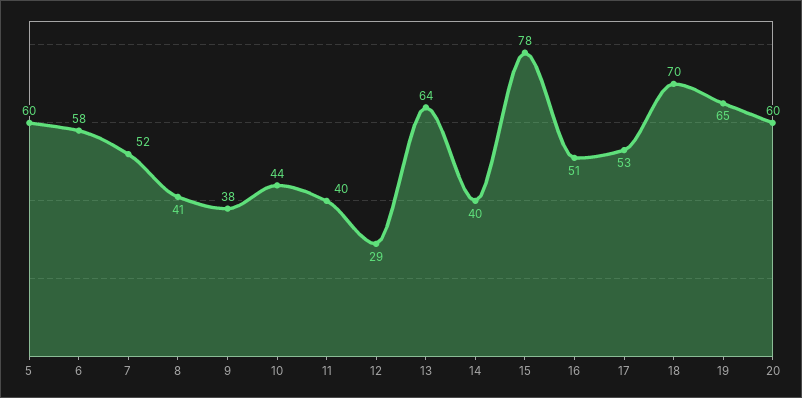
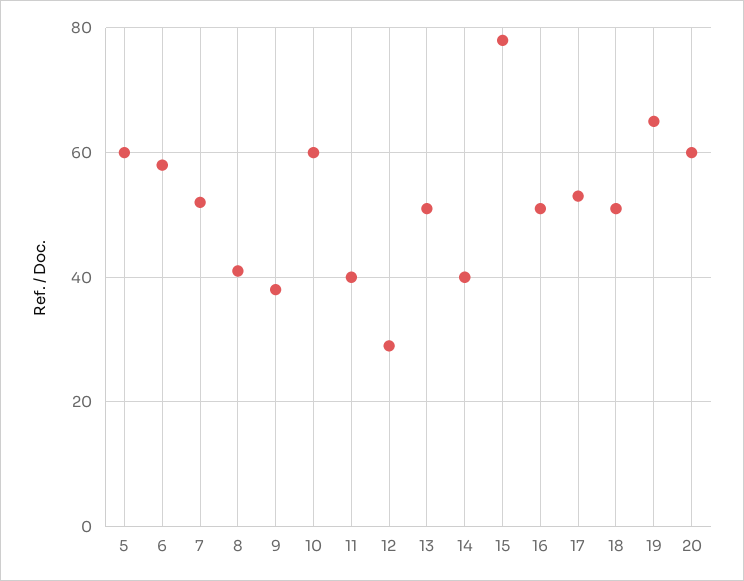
  {
    "5": 60,
    "6": 58,
    "7": 52,
    "8": 41,
    "9": 38,
-   "10": 44,
+   "10": 60,
    "11": 40,
    "12": 29,
-   "13": 64,
+   "13": 50,
    "14": 40,
    "15": 78,
    "16": 51,
    "17": 53,
-   "18": 70,
+   "18": 50,
    "19": 65,
    "20": 60
  }

